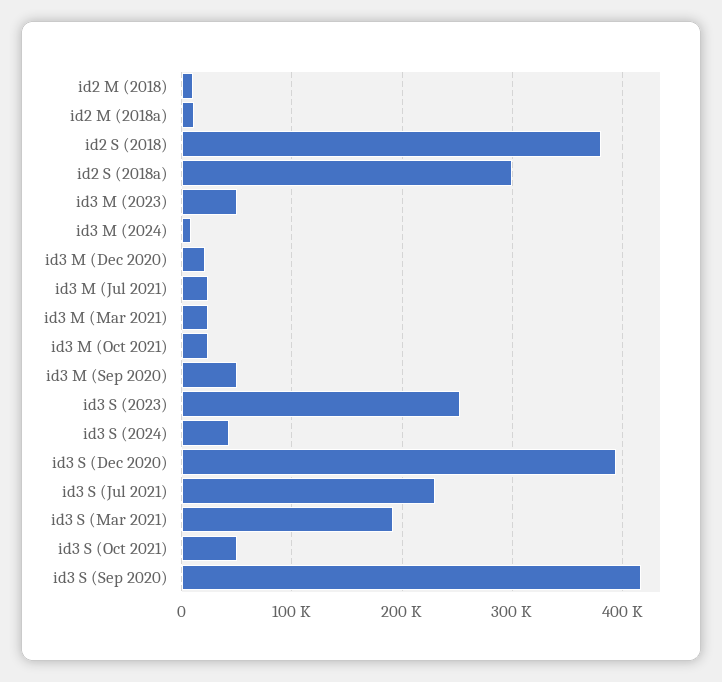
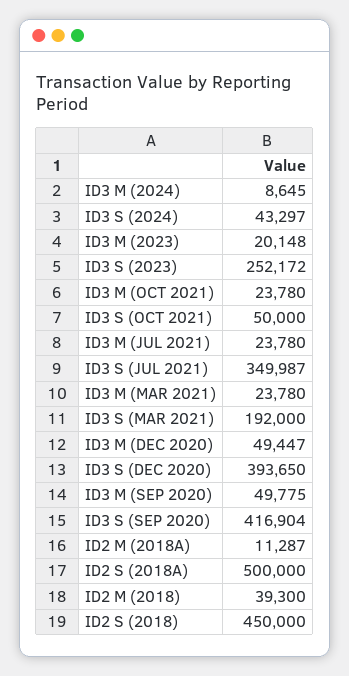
  {
-   "id2 M (2018)": 10000,
+   "id2 M (2018)": 39300,
    "id2 M (2018a)": 11287,
-   "id2 S (2018)": 380000,
+   "id2 S (2018)": 450000,
-   "id2 S (2018a)": 300000,
+   "id2 S (2018a)": 500000,
-   "id3 M (2023)": 50000,
+   "id3 M (2023)": 20148,
    "id3 M (2024)": 8645,
-   "id3 M (Dec 2020)": 20000,
+   "id3 M (Dec 2020)": 49447,
    "id3 M (Jul 2021)": 23780,
    "id3 M (Mar 2021)": 23780,
    "id3 M (Oct 2021)": 23780,
    "id3 M (Sep 2020)": 49775,
    "id3 S (2023)": 252172,
    "id3 S (2024)": 43297,
    "id3 S (Dec 2020)": 393650,
-   "id3 S (Jul 2021)": 230000,
+   "id3 S (Jul 2021)": 349987,
    "id3 S (Mar 2021)": 192000,
    "id3 S (Oct 2021)": 50000,
    "id3 S (Sep 2020)": 416904
  }

